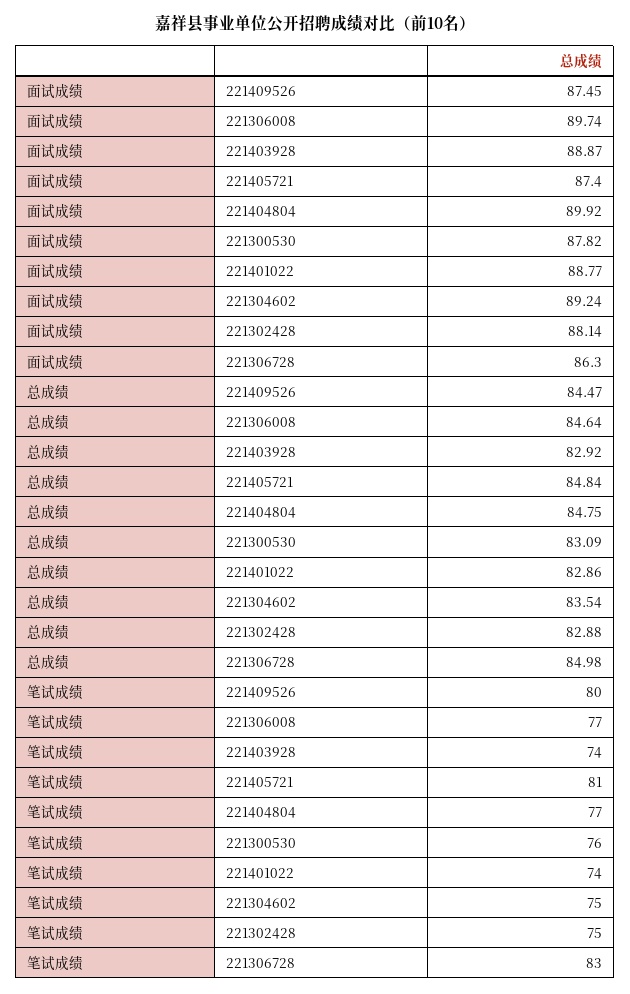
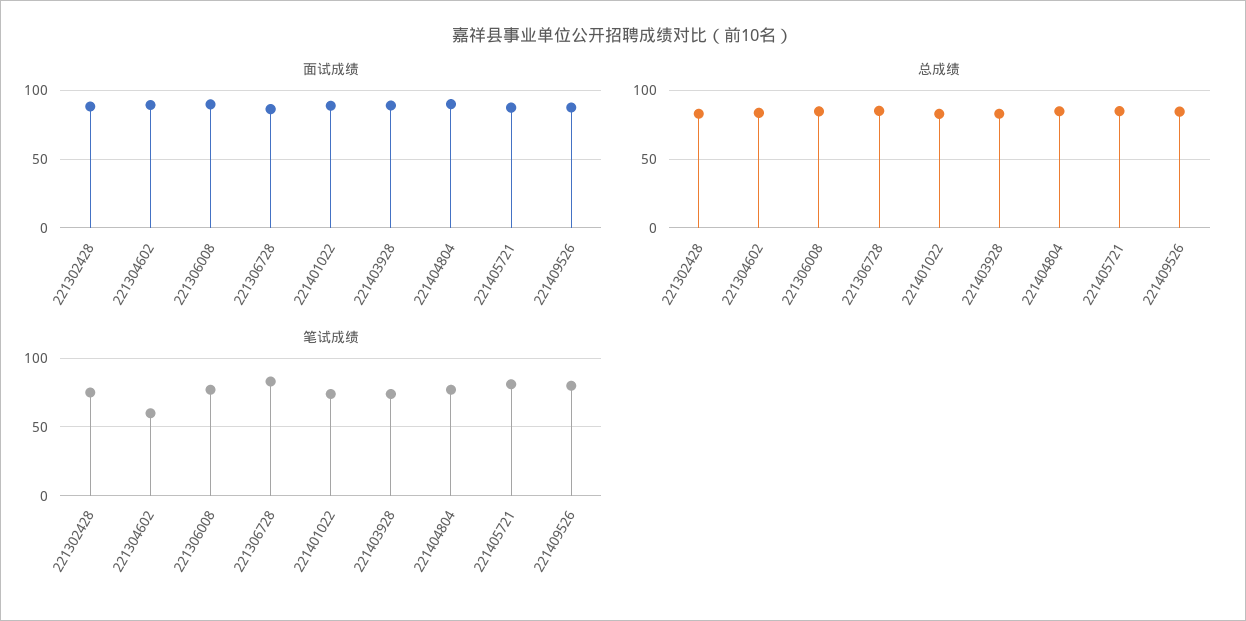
  {
    "面试成绩": {
      "221409526": 87.45,
      "221306008": 89.74,
      "221403928": 88.87,
      "221405721": 87.4,
      "221404804": 89.92,
-     "221300530": 87.82,
      "221401022": 88.77,
      "221304602": 89.24,
      "221302428": 88.14,
      "221306728": 86.3
    },
    "总成绩": {
      "221409526": 84.47,
      "221306008": 84.64,
      "221403928": 82.92,
      "221405721": 84.84,
      "221404804": 84.75,
-     "221300530": 83.09,
      "221401022": 82.86,
      "221304602": 83.54,
      "221302428": 82.88,
      "221306728": 84.98
    },
    "笔试成绩": {
      "221409526": 80,
      "221306008": 77,
      "221403928": 74,
      "221405721": 81,
      "221404804": 77,
-     "221300530": 76,
      "221401022": 74,
-     "221304602": 75,
+     "221304602": 60,
      "221302428": 75,
      "221306728": 83
    }
  }

